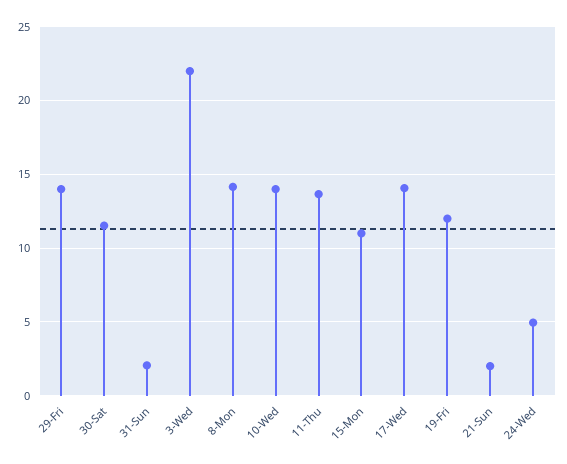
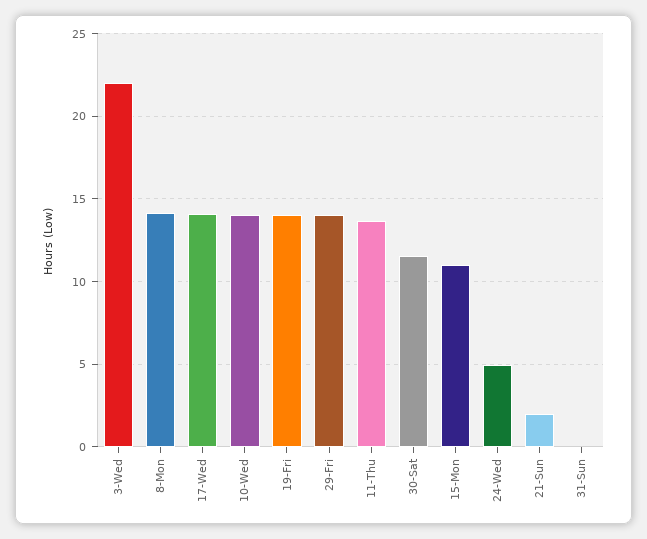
  {
    "29-Fri": 14,
    "30-Sat": 11.5,
-   "31-Sun": 2,
+   "31-Sun": 0,
    "3-Wed": 22,
    "8-Mon": 14,
    "10-Wed": 14,
    "11-Thu": 13.5,
    "15-Mon": 11,
    "17-Wed": 14,
-   "19-Fri": 12,
+   "19-Fri": 14,
    "21-Sun": 2,
    "24-Wed": 5
  }

